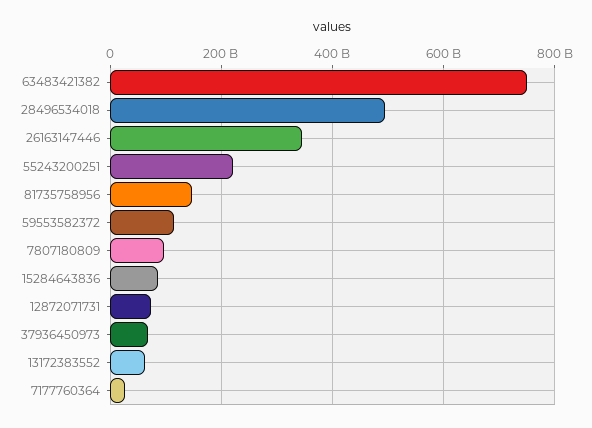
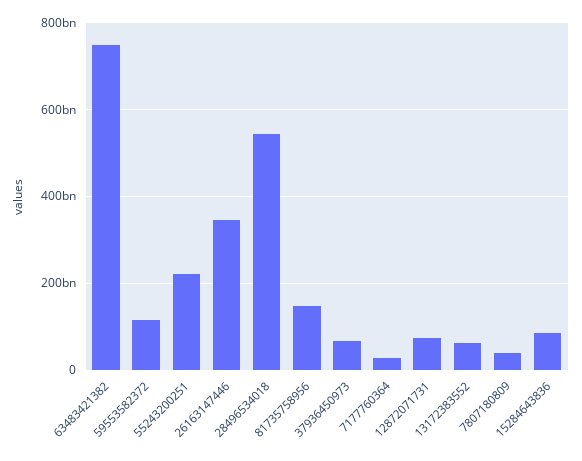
  {
    "63483421382": 740000000000,
-   "28496534018": 500000000000,
+   "28496534018": 540000000000,
    "26163147446": 340000000000,
    "55243200251": 220000000000,
    "81735758956": 140000000000,
    "59553582372": 120000000000,
-   "7807180809": 100000000000,
+   "7807180809": 40000000000,
    "15284643836": 80000000000,
    "12872071731": 80000000000,
    "37936450973": 60000000000,
    "13172383552": 60000000000,
    "7177760364": 20000000000
  }

